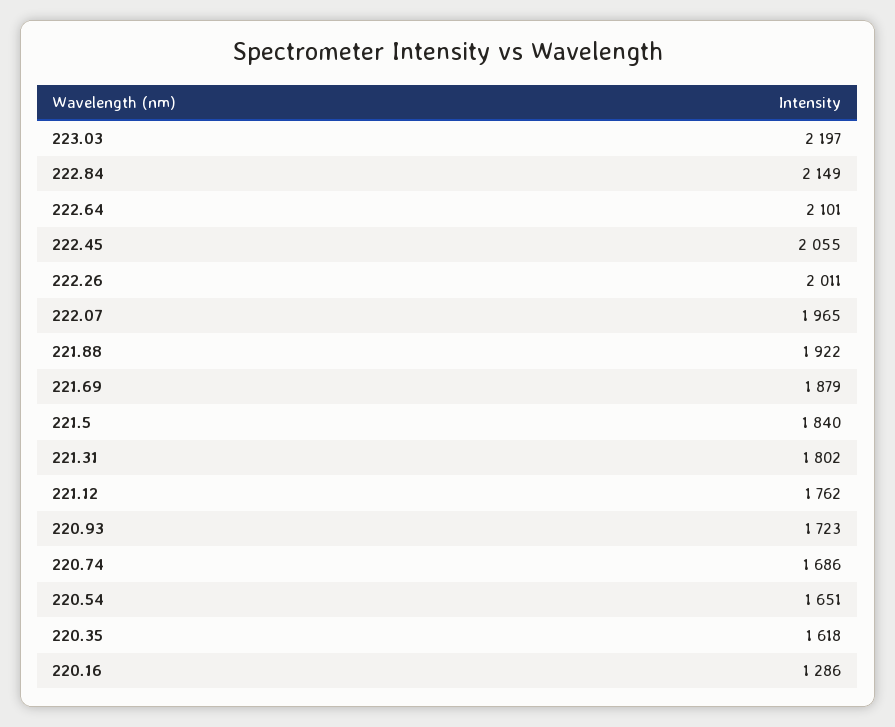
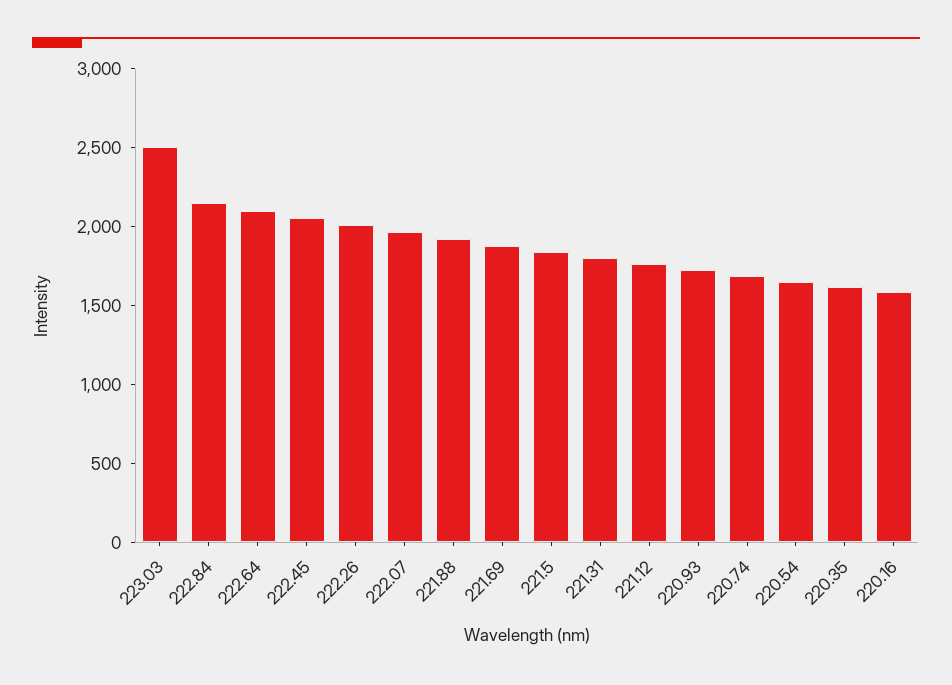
  {
-   "223.03": 2197,
+   "223.03": 2500,
    "222.84": 2149,
    "222.64": 2101,
    "222.45": 2055,
    "222.26": 2011,
    "222.07": 1965,
    "221.88": 1922,
    "221.69": 1879,
    "221.5": 1840,
    "221.31": 1802,
    "221.12": 1762,
    "220.93": 1723,
    "220.74": 1686,
    "220.54": 1651,
    "220.35": 1618,
-   "220.16": 1286
+   "220.16": 1600
  }

